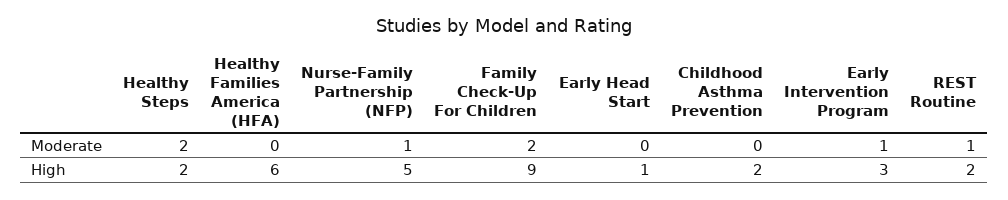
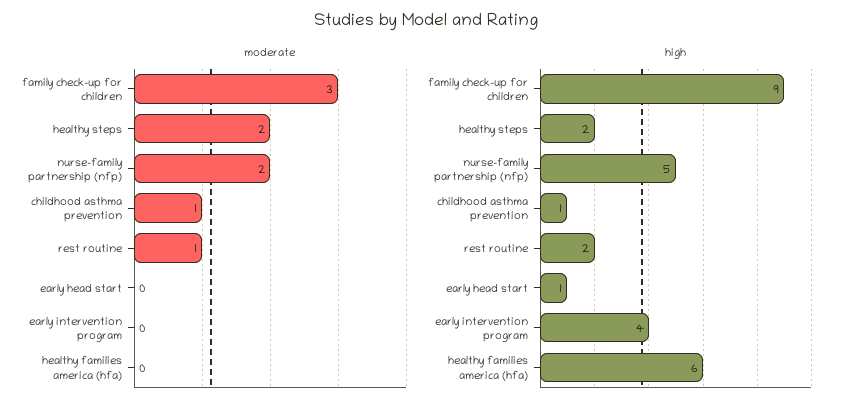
  {
    "Moderate": {
      "Healthy Steps": 2,
      "Healthy Families America (HFA)": 0,
-     "Nurse-Family Partnership (NFP)": 1,
+     "Nurse-Family Partnership (NFP)": 2,
-     "Family Check-Up For Children": 2,
+     "Family Check-Up For Children": 3,
      "Early Head Start": 0,
-     "Childhood Asthma Prevention": 0,
+     "Childhood Asthma Prevention": 1,
-     "Early Intervention Program": 1,
+     "Early Intervention Program": 0,
      "REST Routine": 1
    },
    "High": {
      "Healthy Steps": 2,
      "Healthy Families America (HFA)": 6,
      "Nurse-Family Partnership (NFP)": 5,
      "Family Check-Up For Children": 9,
      "Early Head Start": 1,
-     "Childhood Asthma Prevention": 2,
+     "Childhood Asthma Prevention": 1,
-     "Early Intervention Program": 3,
+     "Early Intervention Program": 4,
      "REST Routine": 2
    }
  }

